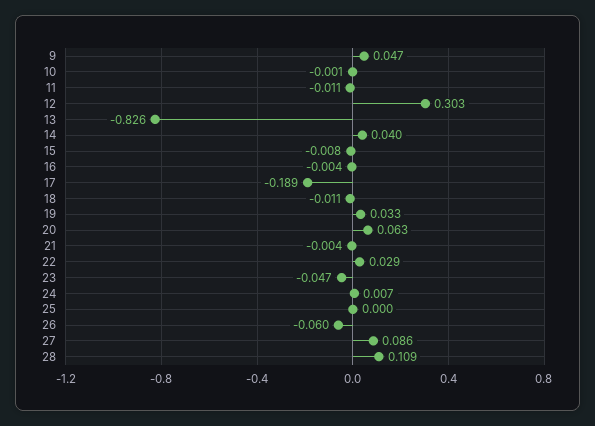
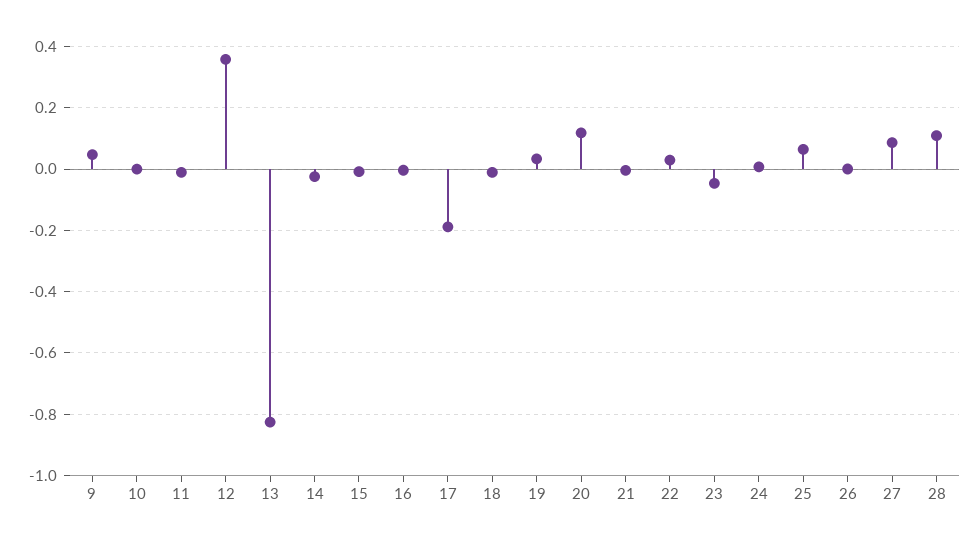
  {
    "9": 0.047,
    "10": -0.001,
    "11": -0.011,
-   "12": 0.303,
+   "12": 0.36,
    "13": -0.826,
-   "14": 0.04,
+   "14": -0.02,
    "15": -0.008,
    "16": -0.004,
    "17": -0.189,
    "18": -0.011,
    "19": 0.033,
-   "20": 0.063,
+   "20": 0.12,
    "21": -0.004,
    "22": 0.029,
    "23": -0.047,
    "24": 0.007,
-   "25": 0,
+   "25": 0.06,
-   "26": -0.06,
+   "26": 0,
    "27": 0.086,
    "28": 0.109
  }

